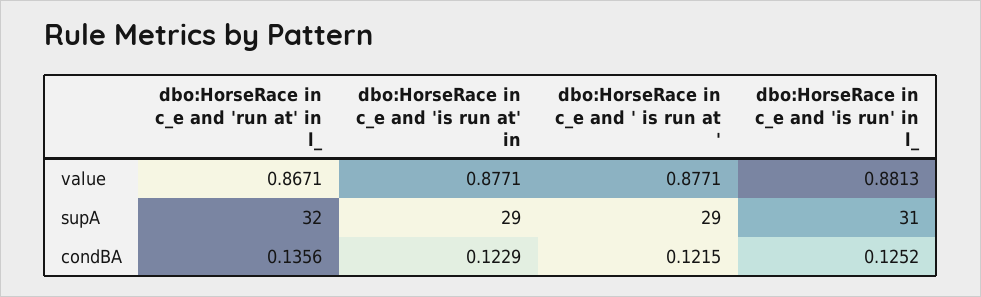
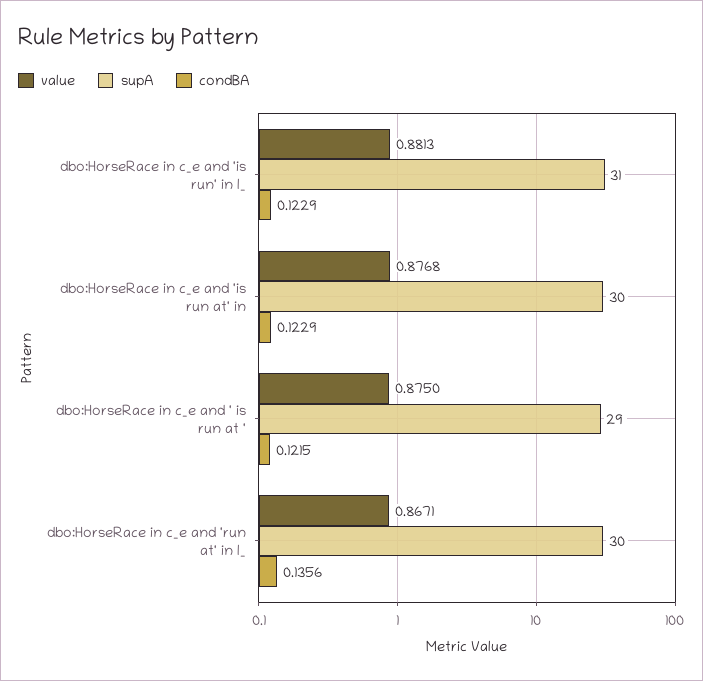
  {
    "value": {
      "dbo:HorseRace in c_e and 'run at' in l_": 0.8671,
-     "dbo:HorseRace in c_e and 'is run at' in": 0.8771,
+     "dbo:HorseRace in c_e and 'is run at' in": 0.8768,
-     "dbo:HorseRace in c_e and ' is run at '": 0.8771,
+     "dbo:HorseRace in c_e and ' is run at '": 0.875,
      "dbo:HorseRace in c_e and 'is run' in l_": 0.8813
    },
    "supA": {
-     "dbo:HorseRace in c_e and 'run at' in l_": 32,
+     "dbo:HorseRace in c_e and 'run at' in l_": 30,
-     "dbo:HorseRace in c_e and 'is run at' in": 29,
+     "dbo:HorseRace in c_e and 'is run at' in": 30,
      "dbo:HorseRace in c_e and ' is run at '": 29,
      "dbo:HorseRace in c_e and 'is run' in l_": 31
    },
    "condBA": {
      "dbo:HorseRace in c_e and 'run at' in l_": 0.1356,
      "dbo:HorseRace in c_e and 'is run at' in": 0.1229,
      "dbo:HorseRace in c_e and ' is run at '": 0.1215,
-     "dbo:HorseRace in c_e and 'is run' in l_": 0.1252
+     "dbo:HorseRace in c_e and 'is run' in l_": 0.1229
    }
  }

